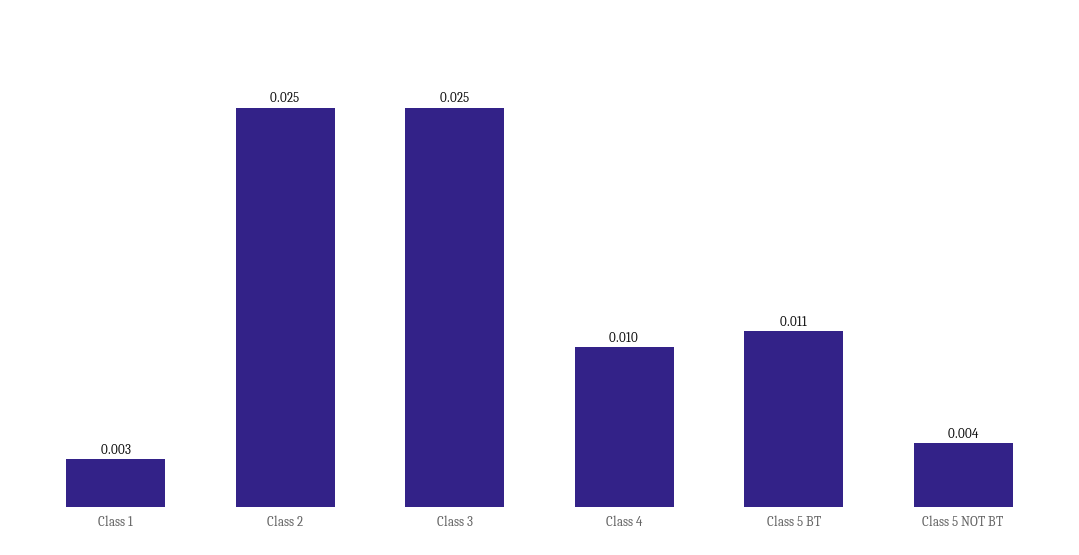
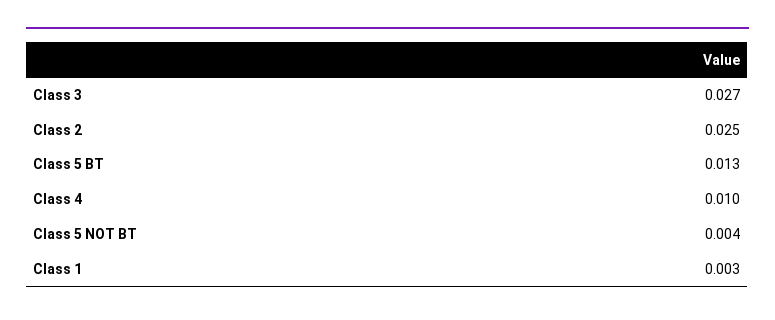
  {
    "Class 1": 0.003,
    "Class 2": 0.025,
-   "Class 3": 0.025,
+   "Class 3": 0.027,
    "Class 4": 0.01,
-   "Class 5 BT": 0.011,
+   "Class 5 BT": 0.013,
    "Class 5 NOT BT": 0.004
  }

